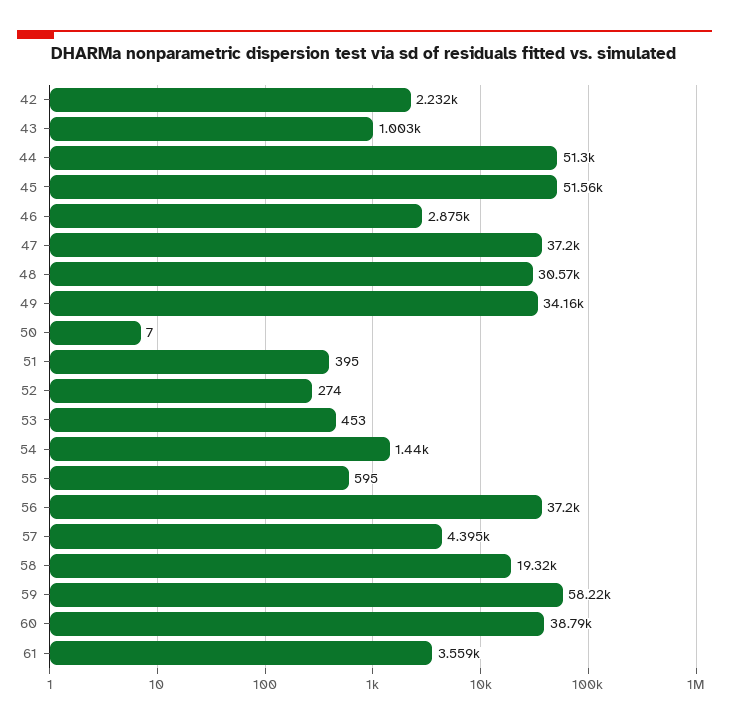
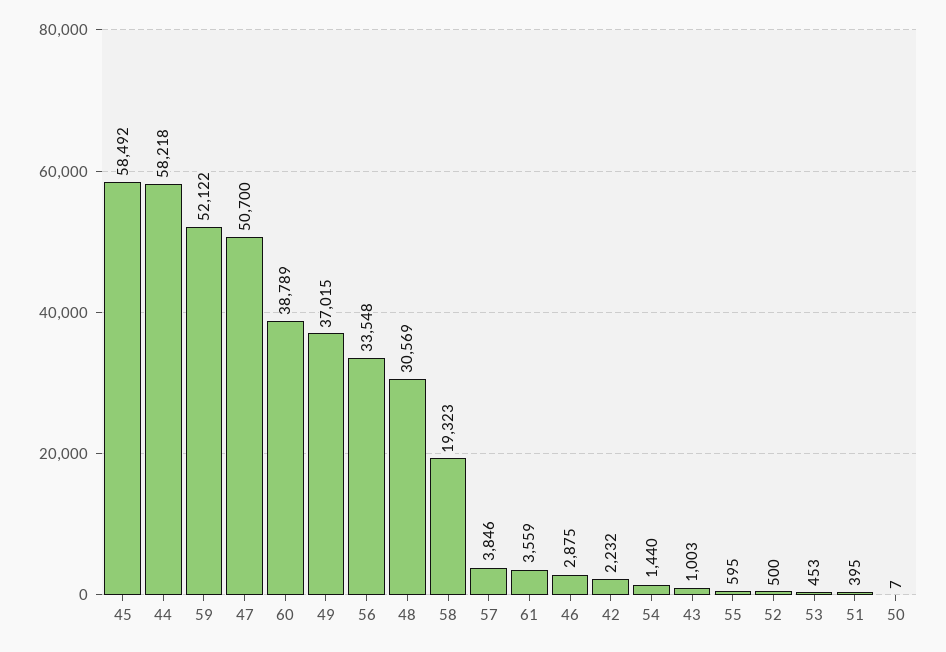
  {
    "42": 2232,
    "43": 1003,
-   "44": 51300,
+   "44": 58218,
-   "45": 51560,
+   "45": 58492,
    "46": 2875,
-   "47": 37200,
+   "47": 50700,
    "48": 30569,
-   "49": 34160,
+   "49": 37015,
    "50": 7,
    "51": 395,
-   "52": 274,
+   "52": 500,
    "53": 453,
    "54": 1440,
    "55": 595,
-   "56": 37200,
+   "56": 33548,
-   "57": 4395,
+   "57": 3846,
    "58": 19323,
-   "59": 58220,
+   "59": 52122,
    "60": 38789,
    "61": 3559
  }

